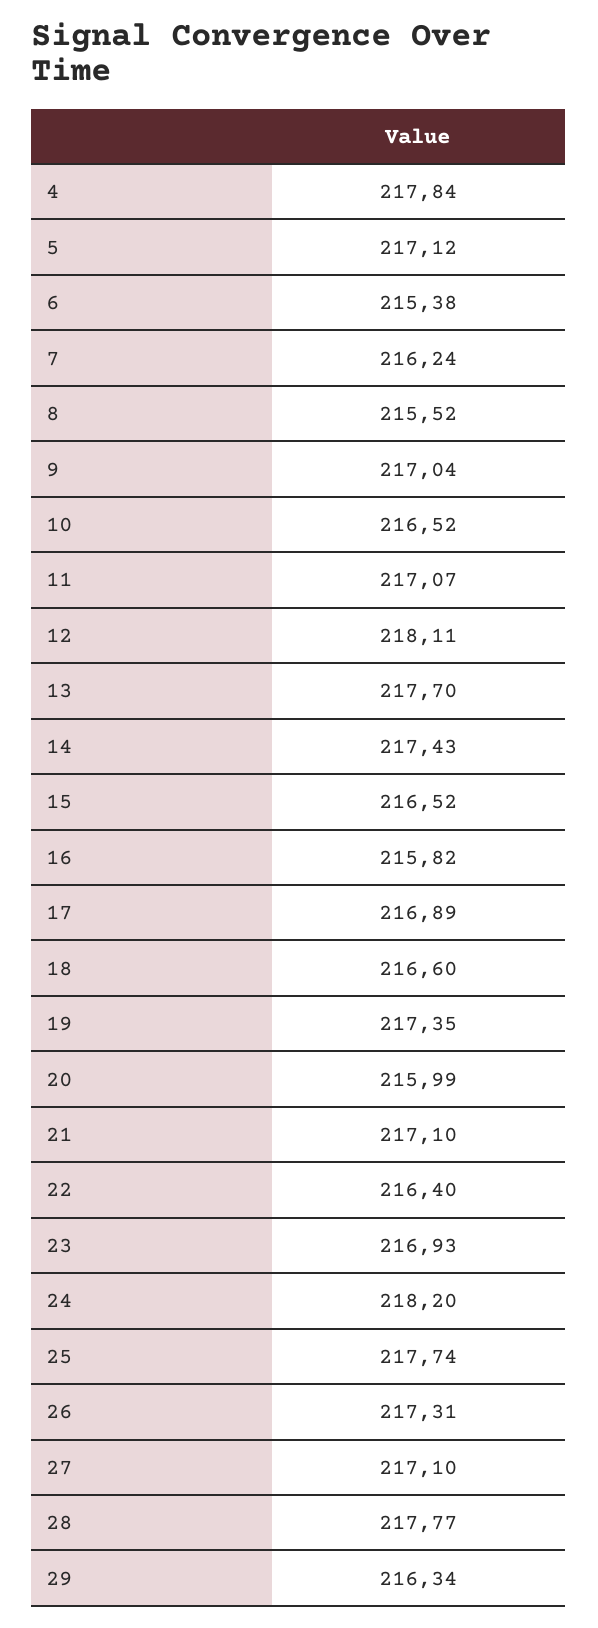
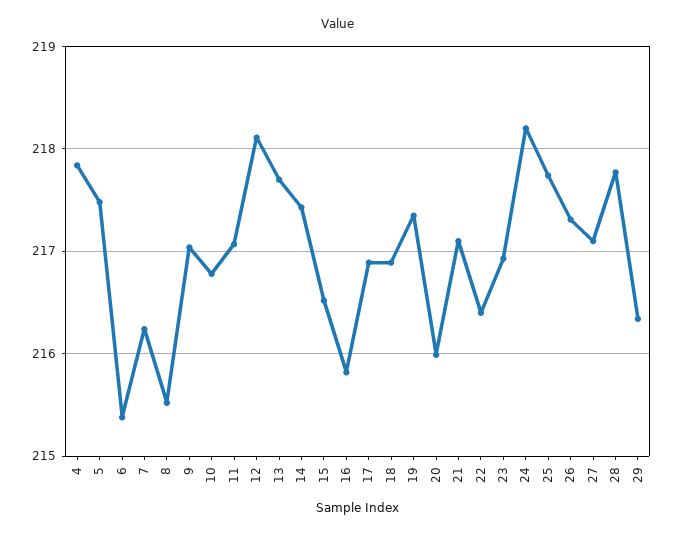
  {
    "4": 217.84,
-   "5": 217.12,
+   "5": 217.5,
    "6": 215.38,
    "7": 216.24,
    "8": 215.52,
    "9": 217.04,
-   "10": 216.52,
+   "10": 216.8,
    "11": 217.07,
    "12": 218.11,
    "13": 217.7,
    "14": 217.43,
    "15": 216.52,
    "16": 215.82,
    "17": 216.89,
-   "18": 216.6,
+   "18": 216.9,
    "19": 217.35,
    "20": 215.99,
    "21": 217.1,
    "22": 216.4,
    "23": 216.93,
    "24": 218.2,
    "25": 217.74,
    "26": 217.31,
    "27": 217.1,
    "28": 217.77,
    "29": 216.34
  }

